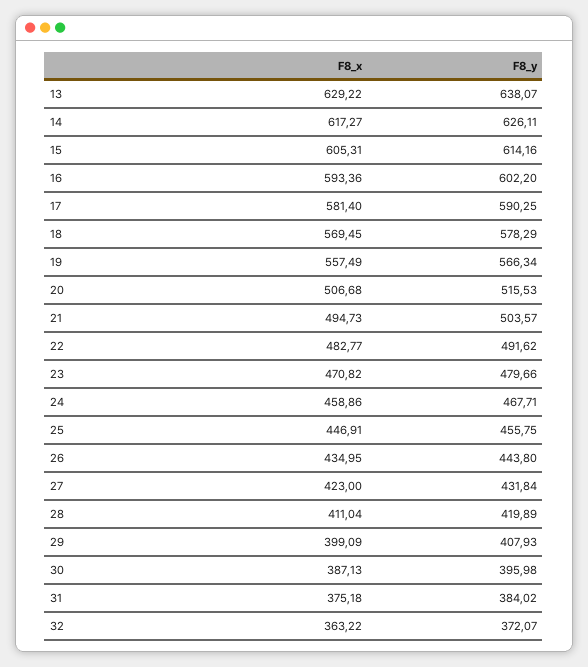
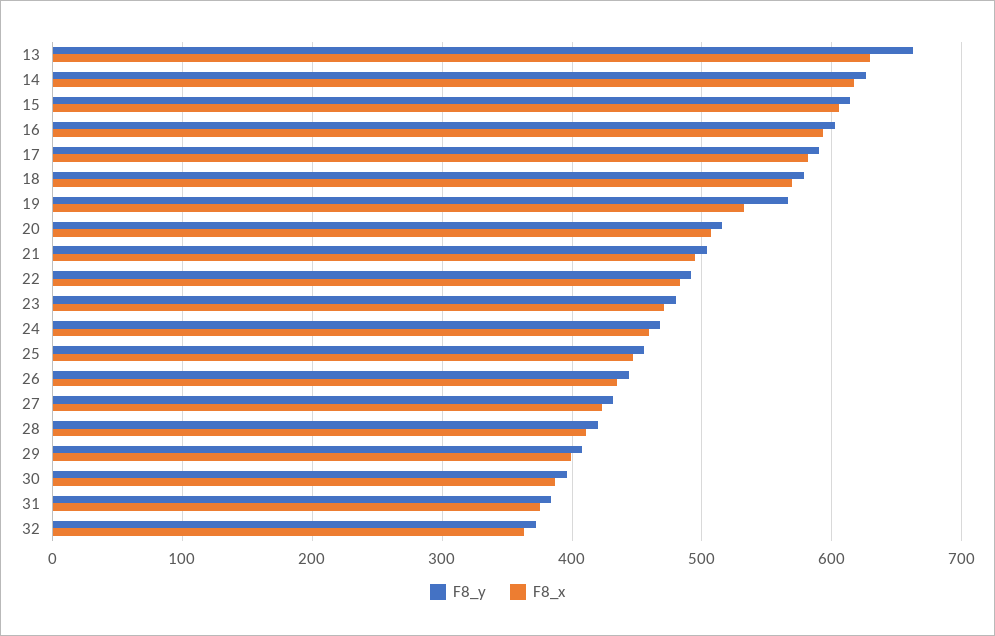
  {
    "F8_x": {
      "13": 629.22,
      "14": 617.27,
      "15": 605.31,
      "16": 593.36,
      "17": 581.4,
      "18": 569.45,
-     "19": 557.49,
+     "19": 530,
      "20": 506.68,
      "21": 494.73,
      "22": 482.77,
      "23": 470.82,
      "24": 458.86,
      "25": 446.91,
      "26": 434.95,
      "27": 423,
      "28": 411.04,
      "29": 399.09,
      "30": 387.13,
      "31": 375.18,
      "32": 363.22
    },
    "F8_y": {
-     "13": 638.07,
+     "13": 660,
      "14": 626.11,
      "15": 614.16,
      "16": 602.2,
      "17": 590.25,
      "18": 578.29,
      "19": 566.34,
      "20": 515.53,
      "21": 503.57,
      "22": 491.62,
      "23": 479.66,
      "24": 467.71,
      "25": 455.75,
      "26": 443.8,
      "27": 431.84,
      "28": 419.89,
      "29": 407.93,
      "30": 395.98,
      "31": 384.02,
      "32": 372.07
    }
  }

